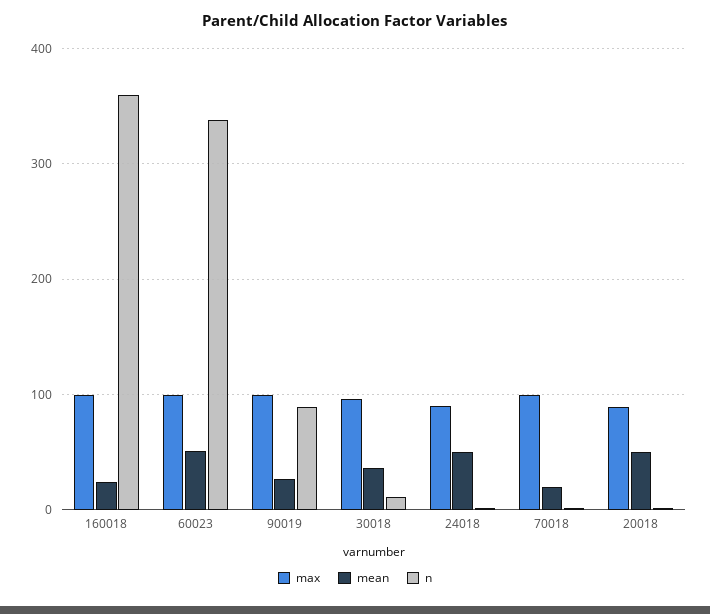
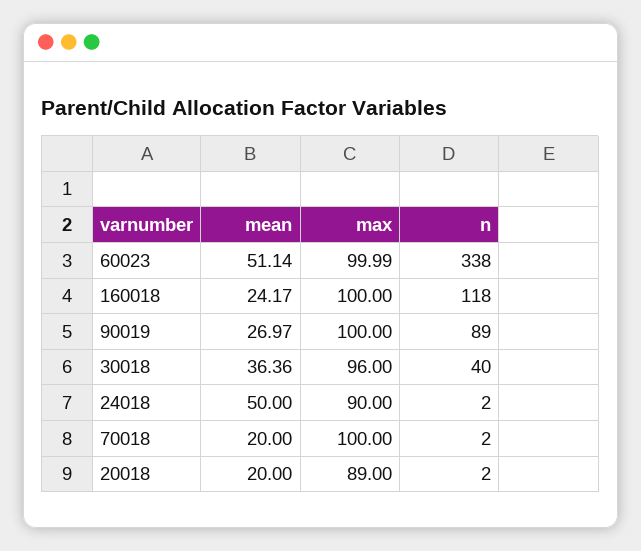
  {
    "max": {
      "160018": 100,
      "60023": 99.99,
      "90019": 100,
      "30018": 96,
      "24018": 90,
      "70018": 100,
      "20018": 89
    },
    "mean": {
      "160018": 24.17,
      "60023": 51.14,
      "90019": 26.97,
      "30018": 36.36,
      "24018": 50,
      "70018": 20,
-     "20018": 50
+     "20018": 20
    },
    "n": {
-     "160018": 360,
+     "160018": 118,
      "60023": 338,
      "90019": 89,
-     "30018": 10,
+     "30018": 40,
      "24018": 2,
      "70018": 2,
      "20018": 2
    }
  }

